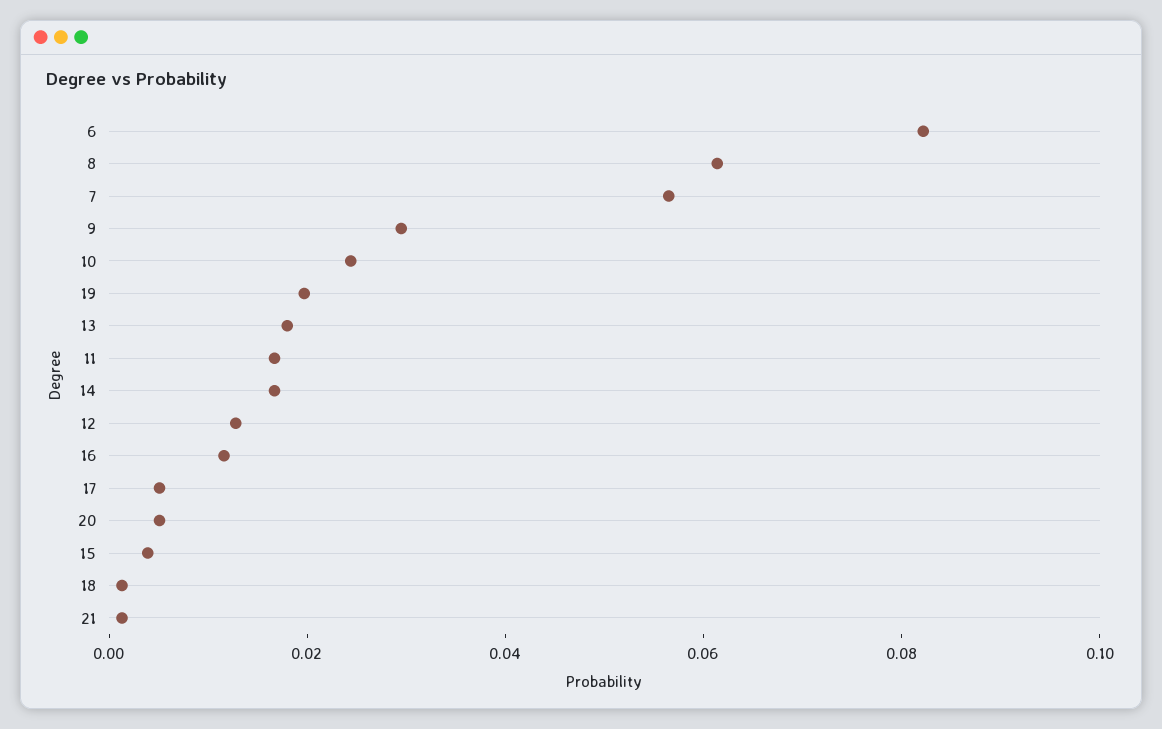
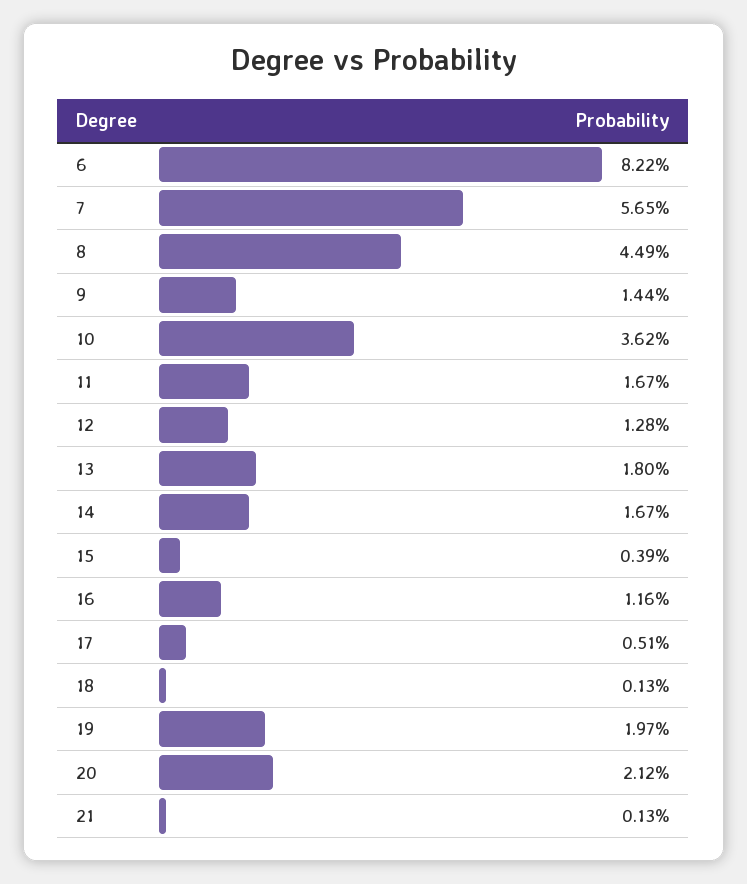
  {
    "6": 0.0822,
-   "8": 0.06,
+   "8": 0.0449,
    "7": 0.0565,
-   "9": 0.03,
+   "9": 0.0144,
-   "10": 0.025,
+   "10": 0.0362,
    "19": 0.0197,
    "13": 0.018,
    "11": 0.0167,
    "14": 0.0167,
    "12": 0.0128,
    "16": 0.0116,
    "17": 0.0051,
-   "20": 0.005,
+   "20": 0.0212,
    "15": 0.0039,
    "18": 0.0013,
    "21": 0.0013
  }

